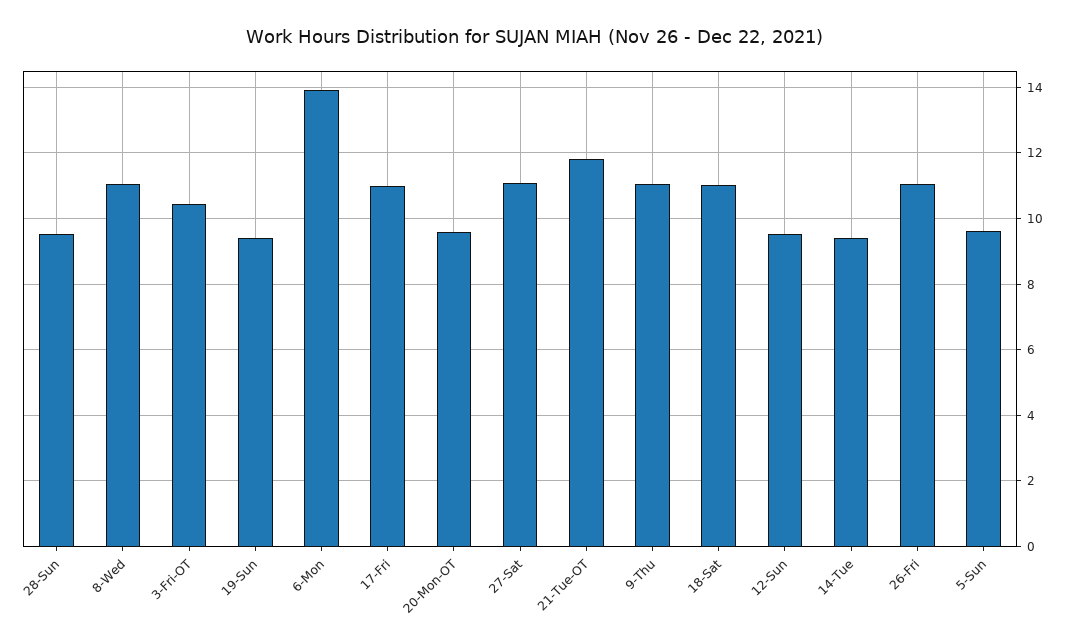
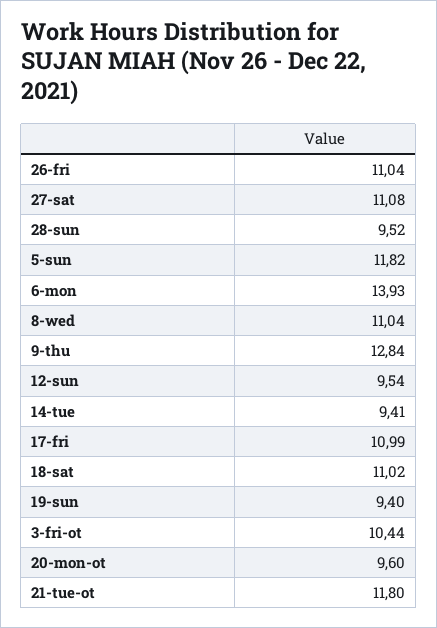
  {
    "28-Sun": 9.52,
    "8-Wed": 11.04,
    "3-Fri-OT": 10.44,
    "19-Sun": 9.4,
    "6-Mon": 13.93,
    "17-Fri": 10.99,
    "20-Mon-OT": 9.6,
    "27-Sat": 11.08,
    "21-Tue-OT": 11.8,
-   "9-Thu": 11,
+   "9-Thu": 12.84,
    "18-Sat": 11.02,
    "12-Sun": 9.54,
    "14-Tue": 9.41,
    "26-Fri": 11.04,
-   "5-Sun": 9.6
+   "5-Sun": 11.82
  }

